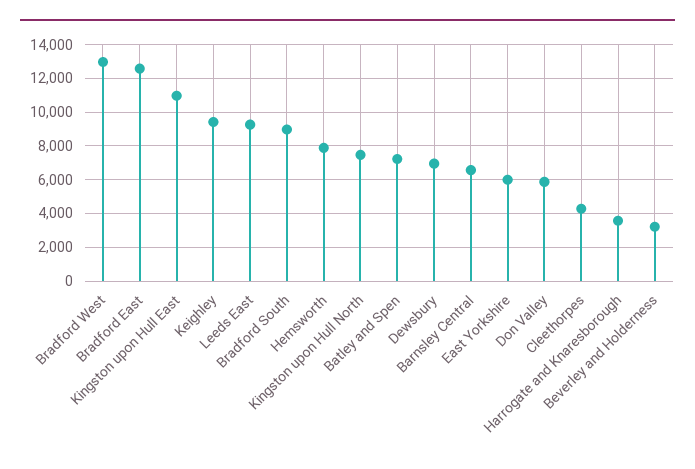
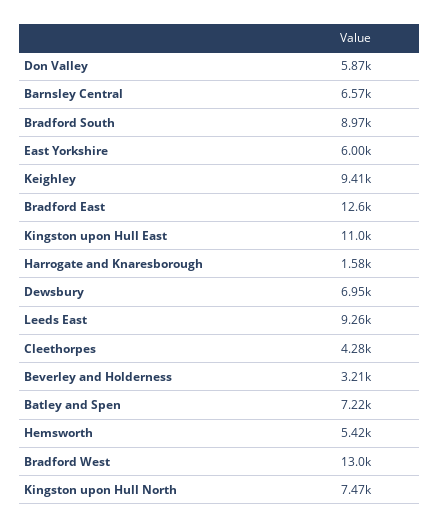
  {
    "Bradford West": 13000,
    "Bradford East": 12600,
    "Kingston upon Hull East": 11000,
    "Keighley": 9410,
    "Leeds East": 9260,
    "Bradford South": 8970,
-   "Hemsworth": 8000,
+   "Hemsworth": 5420,
    "Kingston upon Hull North": 7470,
    "Batley and Spen": 7220,
    "Dewsbury": 6950,
    "Barnsley Central": 6570,
    "East Yorkshire": 6000,
    "Don Valley": 5870,
    "Cleethorpes": 4280,
-   "Harrogate and Knaresborough": 3500,
+   "Harrogate and Knaresborough": 1580,
    "Beverley and Holderness": 3210
  }

